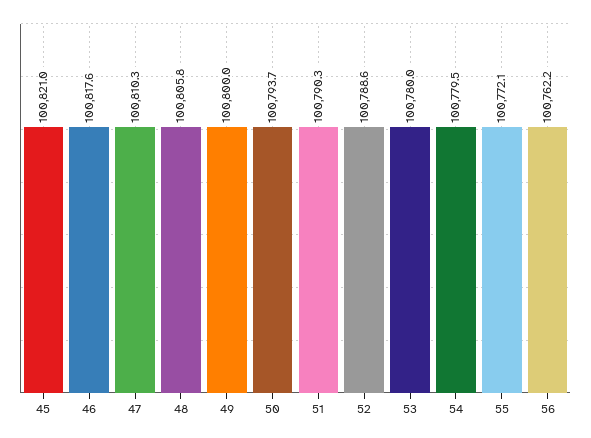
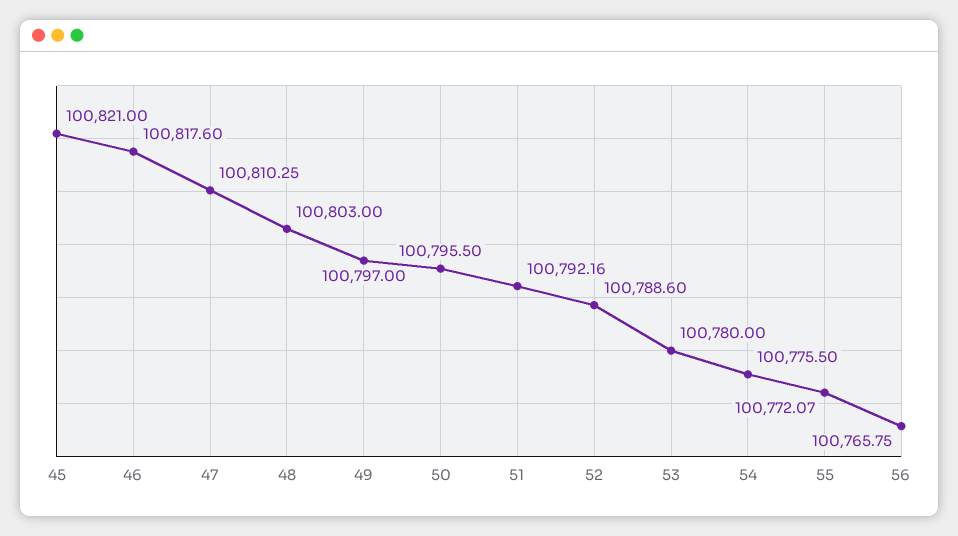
  {
    "45": 100821,
    "46": 100817.6,
    "47": 100810.25,
-   "48": 100805.8,
+   "48": 100803,
-   "49": 100800,
+   "49": 100797,
-   "50": 100793.7,
+   "50": 100795.5,
-   "51": 100790.3,
+   "51": 100792.16,
    "52": 100788.6,
    "53": 100780,
-   "54": 100779.5,
+   "54": 100775.5,
    "55": 100772.07,
-   "56": 100762.2
+   "56": 100765.75
  }

